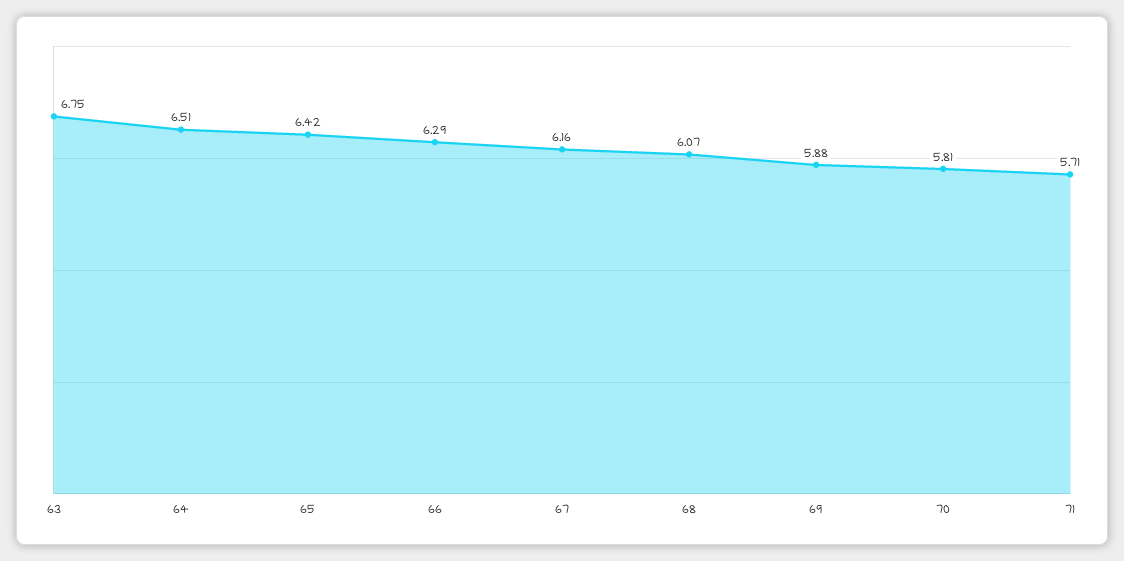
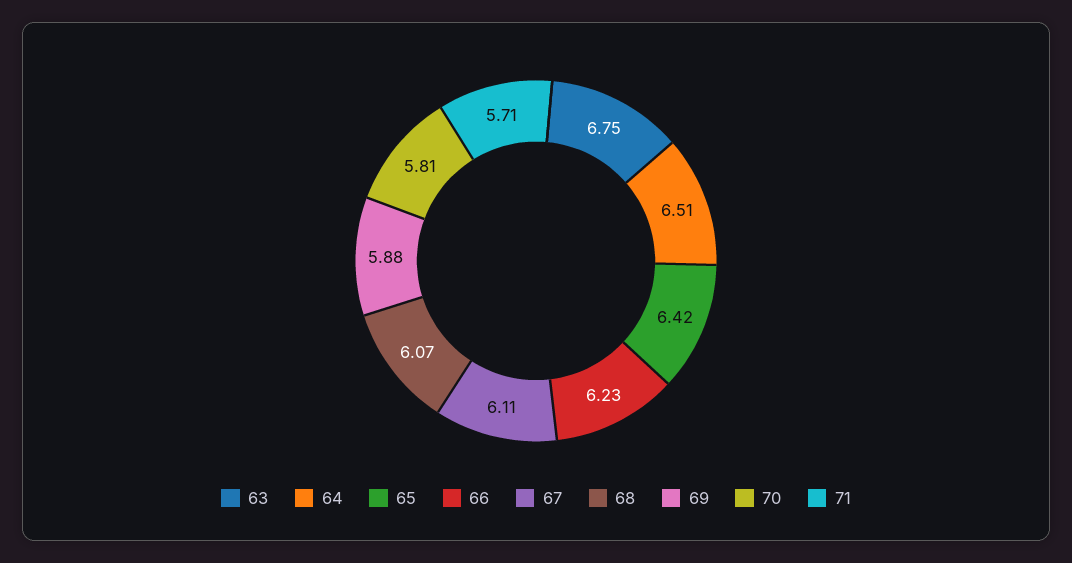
  {
    "63": 6.75,
    "64": 6.51,
    "65": 6.42,
-   "66": 6.29,
+   "66": 6.23,
-   "67": 6.16,
+   "67": 6.11,
    "68": 6.07,
    "69": 5.88,
    "70": 5.81,
    "71": 5.71
  }

